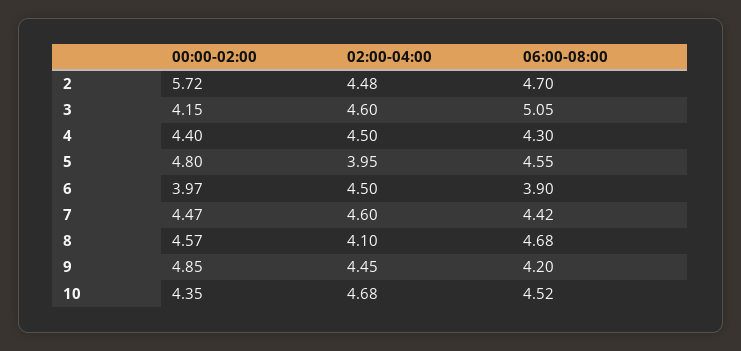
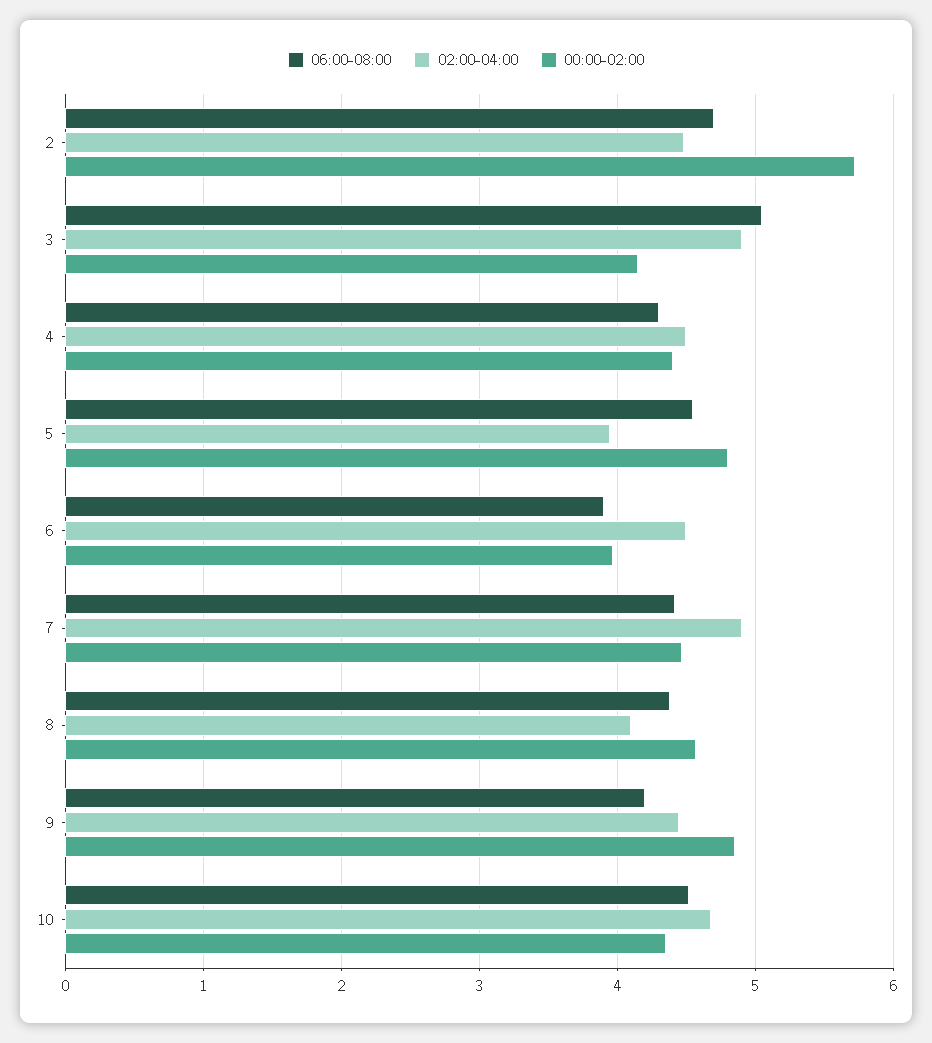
  {
    "00:00-02:00": {
      "2": 5.72,
      "3": 4.15,
      "4": 4.4,
      "5": 4.8,
      "6": 3.97,
      "7": 4.47,
      "8": 4.57,
      "9": 4.85,
      "10": 4.35
    },
    "02:00-04:00": {
      "2": 4.48,
-     "3": 4.6,
+     "3": 4.9,
      "4": 4.5,
      "5": 3.95,
      "6": 4.5,
-     "7": 4.6,
+     "7": 4.9,
      "8": 4.1,
      "9": 4.45,
      "10": 4.68
    },
    "06:00-08:00": {
      "2": 4.7,
      "3": 5.05,
      "4": 4.3,
      "5": 4.55,
      "6": 3.9,
      "7": 4.42,
-     "8": 4.68,
+     "8": 4.4,
      "9": 4.2,
      "10": 4.52
    }
  }

